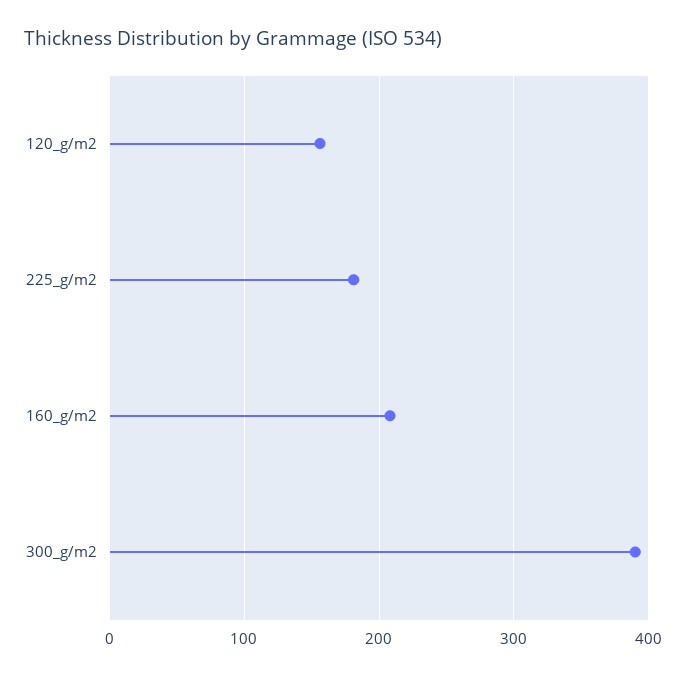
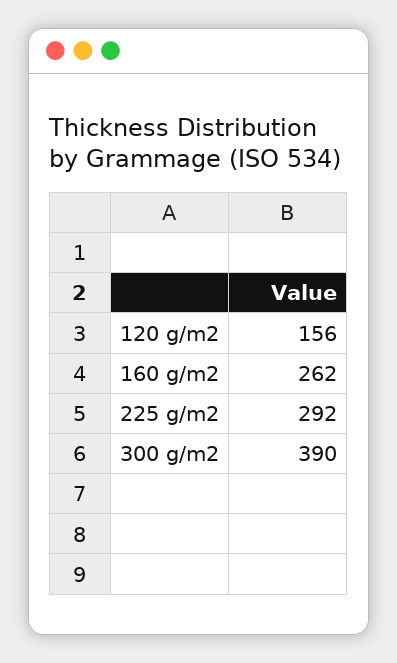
  {
    "120_g/m2": 156,
-   "225_g/m2": 180,
+   "225_g/m2": 292,
-   "160_g/m2": 210,
+   "160_g/m2": 262,
    "300_g/m2": 390
  }

